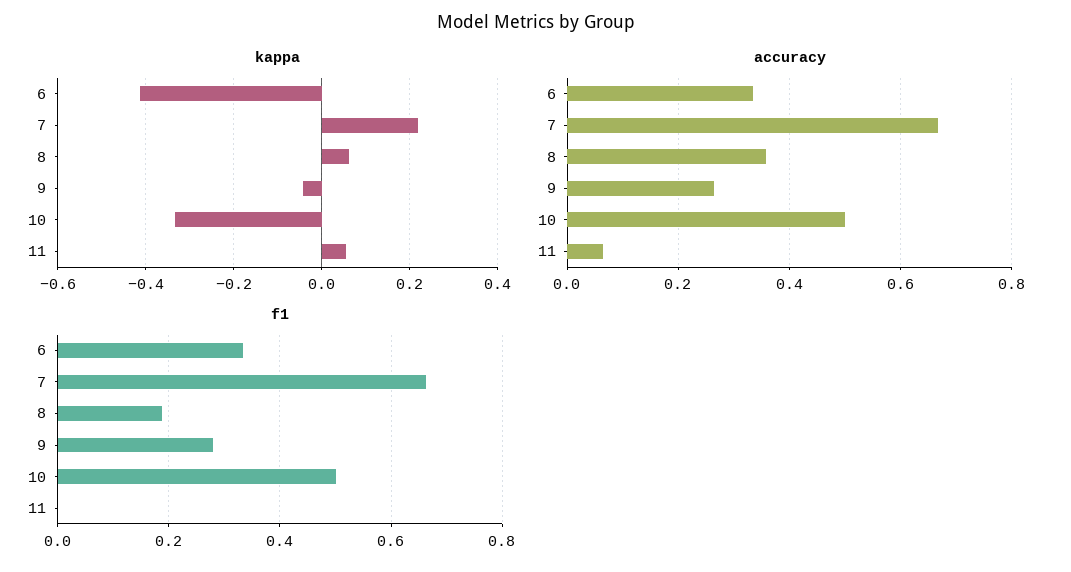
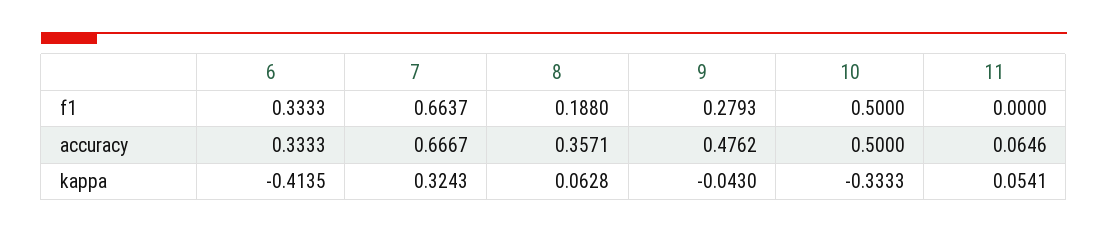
  {
    "kappa": {
      "6": -0.4135,
-     "7": 0.22,
+     "7": 0.3243,
      "8": 0.0628,
      "9": -0.043,
      "10": -0.3333,
      "11": 0.0541
    },
    "accuracy": {
      "6": 0.3333,
      "7": 0.6667,
      "8": 0.3571,
-     "9": 0.26,
+     "9": 0.4762,
      "10": 0.5,
      "11": 0.0646
    },
    "f1": {
      "6": 0.3333,
      "7": 0.6637,
      "8": 0.188,
      "9": 0.2793,
      "10": 0.5,
      "11": 0
    }
  }

